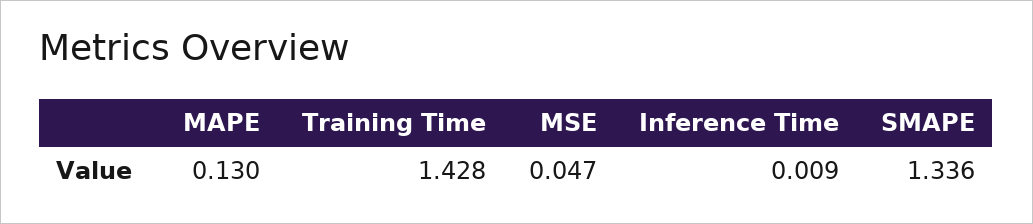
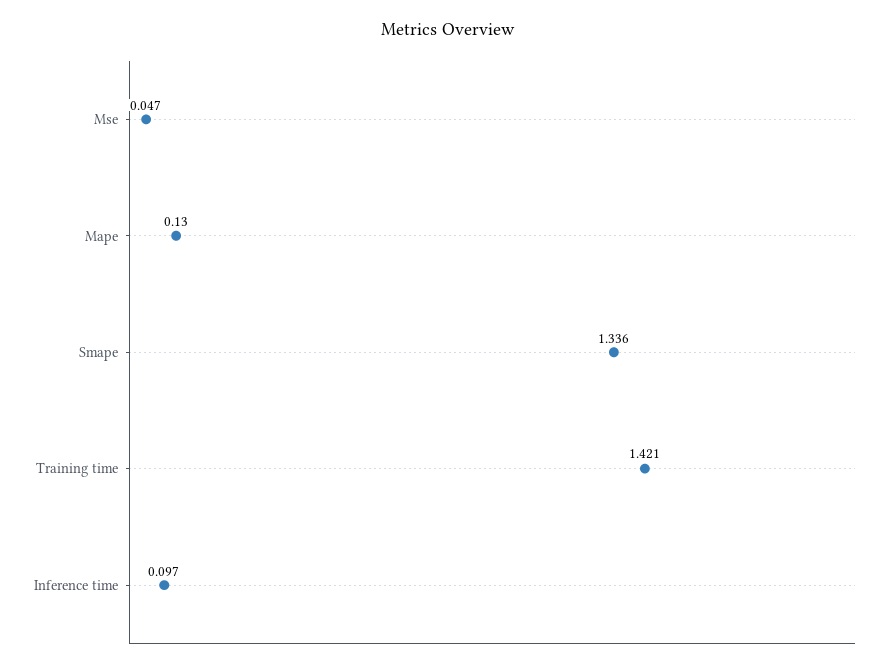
  {
    "MAPE": 0.13,
-   "Training Time": 1.428,
+   "Training Time": 1.421,
    "MSE": 0.047,
-   "Inference Time": 0.009,
+   "Inference Time": 0.097,
    "SMAPE": 1.336
  }

